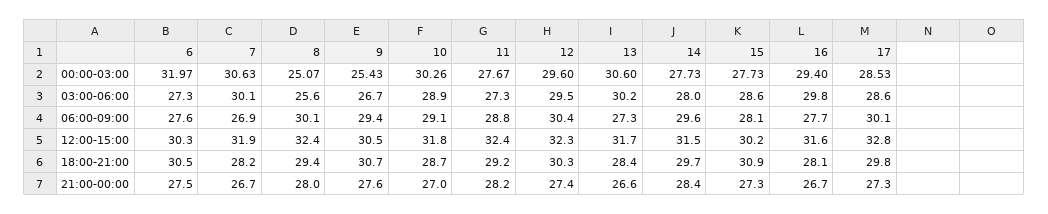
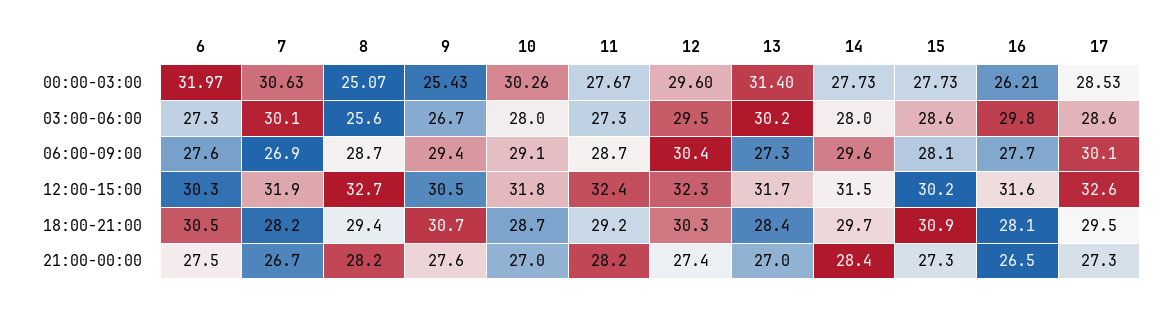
  {
    "6": {
      "00:00-03:00": 31.97,
      "03:00-06:00": 27.3,
      "06:00-09:00": 27.6,
      "12:00-15:00": 30.3,
      "18:00-21:00": 30.5,
      "21:00-00:00": 27.5
    },
    "7": {
      "00:00-03:00": 30.63,
      "03:00-06:00": 30.1,
      "06:00-09:00": 26.9,
      "12:00-15:00": 31.9,
      "18:00-21:00": 28.2,
      "21:00-00:00": 26.7
    },
    "8": {
      "00:00-03:00": 25.07,
      "03:00-06:00": 25.6,
-     "06:00-09:00": 30.1,
+     "06:00-09:00": 28.7,
-     "12:00-15:00": 32.4,
+     "12:00-15:00": 32.7,
      "18:00-21:00": 29.4,
-     "21:00-00:00": 28
+     "21:00-00:00": 28.2
    },
    "9": {
      "00:00-03:00": 25.43,
      "03:00-06:00": 26.7,
      "06:00-09:00": 29.4,
      "12:00-15:00": 30.5,
      "18:00-21:00": 30.7,
      "21:00-00:00": 27.6
    },
    "10": {
      "00:00-03:00": 30.26,
-     "03:00-06:00": 28.9,
+     "03:00-06:00": 28,
      "06:00-09:00": 29.1,
      "12:00-15:00": 31.8,
      "18:00-21:00": 28.7,
      "21:00-00:00": 27
    },
    "11": {
      "00:00-03:00": 27.67,
      "03:00-06:00": 27.3,
-     "06:00-09:00": 28.8,
+     "06:00-09:00": 28.7,
      "12:00-15:00": 32.4,
      "18:00-21:00": 29.2,
      "21:00-00:00": 28.2
    },
    "12": {
      "00:00-03:00": 29.6,
      "03:00-06:00": 29.5,
      "06:00-09:00": 30.4,
      "12:00-15:00": 32.3,
      "18:00-21:00": 30.3,
      "21:00-00:00": 27.4
    },
    "13": {
-     "00:00-03:00": 30.6,
+     "00:00-03:00": 31.4,
      "03:00-06:00": 30.2,
      "06:00-09:00": 27.3,
      "12:00-15:00": 31.7,
      "18:00-21:00": 28.4,
-     "21:00-00:00": 26.6
+     "21:00-00:00": 27
    },
    "14": {
      "00:00-03:00": 27.73,
      "03:00-06:00": 28,
      "06:00-09:00": 29.6,
      "12:00-15:00": 31.5,
      "18:00-21:00": 29.7,
      "21:00-00:00": 28.4
    },
    "15": {
      "00:00-03:00": 27.73,
      "03:00-06:00": 28.6,
      "06:00-09:00": 28.1,
      "12:00-15:00": 30.2,
      "18:00-21:00": 30.9,
      "21:00-00:00": 27.3
    },
    "16": {
-     "00:00-03:00": 29.4,
+     "00:00-03:00": 26.21,
      "03:00-06:00": 29.8,
      "06:00-09:00": 27.7,
      "12:00-15:00": 31.6,
      "18:00-21:00": 28.1,
-     "21:00-00:00": 26.7
+     "21:00-00:00": 26.5
    },
    "17": {
      "00:00-03:00": 28.53,
      "03:00-06:00": 28.6,
      "06:00-09:00": 30.1,
-     "12:00-15:00": 32.8,
+     "12:00-15:00": 32.6,
-     "18:00-21:00": 29.8,
+     "18:00-21:00": 29.5,
      "21:00-00:00": 27.3
    }
  }

